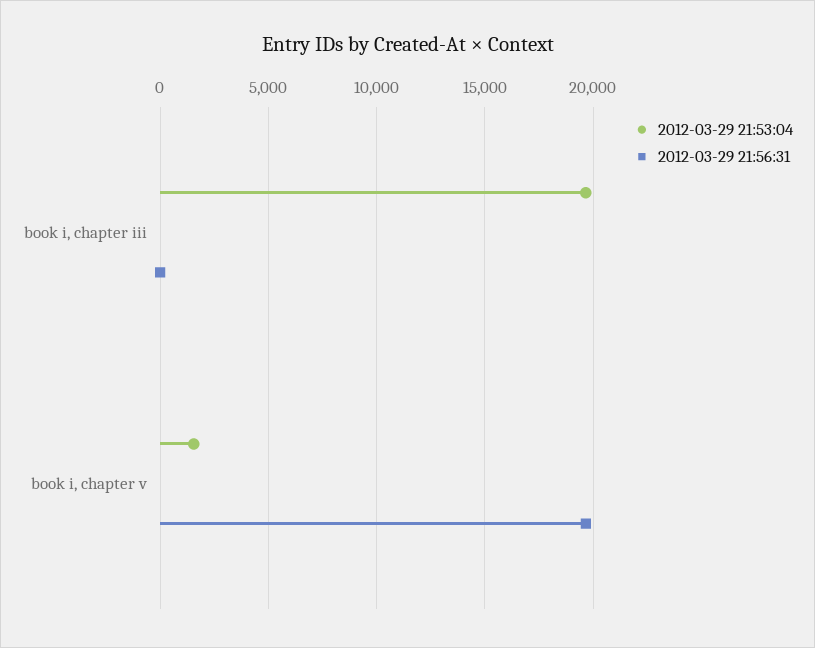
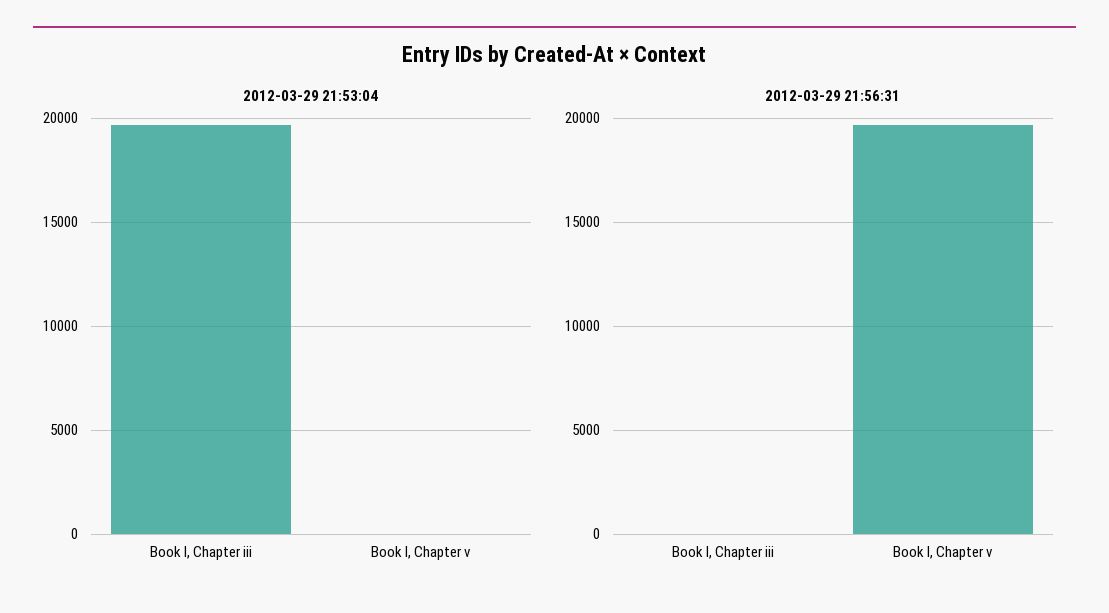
  {
    "2012-03-29 21:53:04": {
      "book i, chapter iii": 19500,
-     "book i, chapter v": 1500
+     "book i, chapter v": 0
    },
    "2012-03-29 21:56:31": {
      "book i, chapter iii": 0,
      "book i, chapter v": 19500
    }
  }

